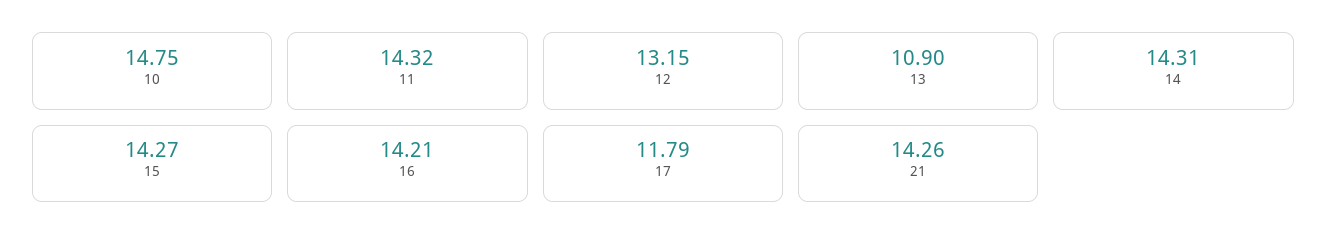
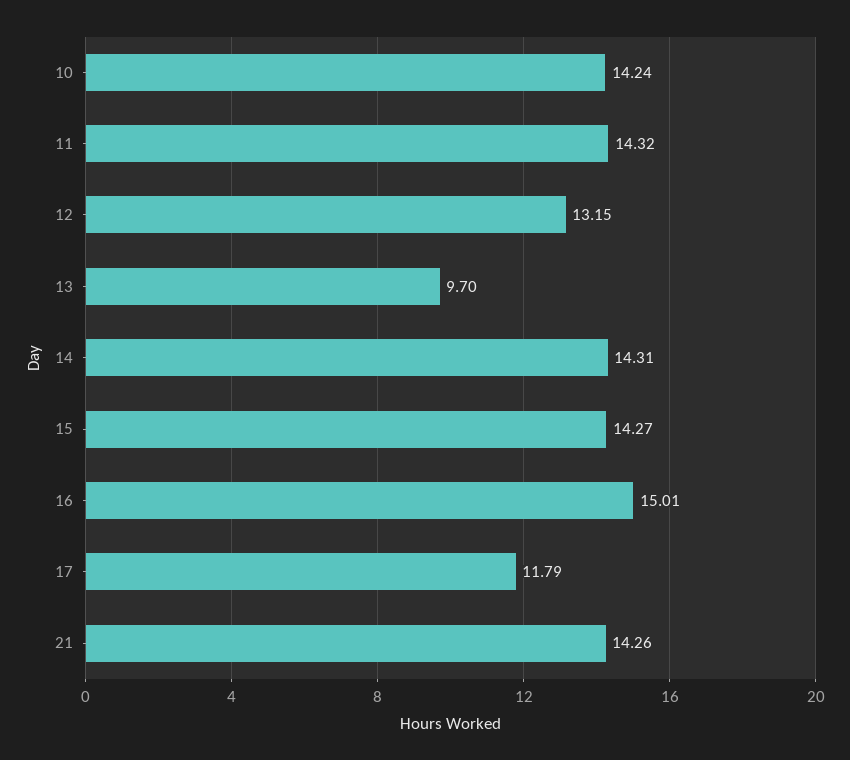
  {
-   "10": 14.75,
+   "10": 14.24,
    "11": 14.32,
    "12": 13.15,
-   "13": 10.9,
+   "13": 9.7,
    "14": 14.31,
    "15": 14.27,
-   "16": 14.21,
+   "16": 15.01,
    "17": 11.79,
    "21": 14.26
  }

